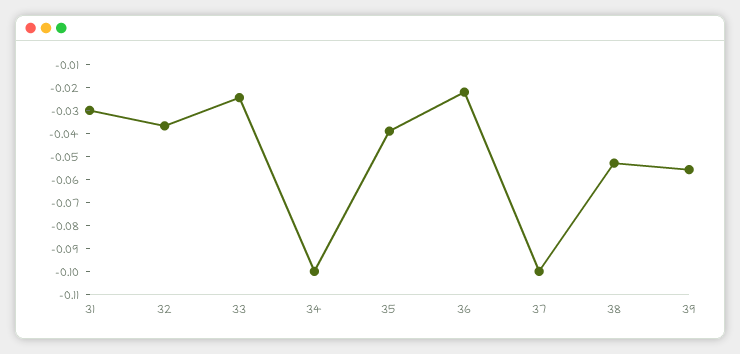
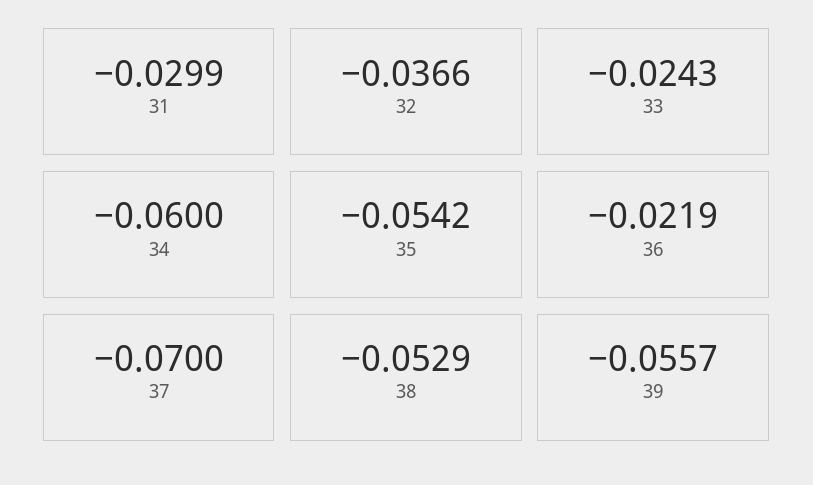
  {
    "31": -0.0299,
    "32": -0.0366,
    "33": -0.0243,
-   "34": -0.1,
+   "34": -0.06,
-   "35": -0.04,
+   "35": -0.0542,
    "36": -0.0219,
-   "37": -0.1,
+   "37": -0.07,
    "38": -0.0529,
    "39": -0.0557
  }

